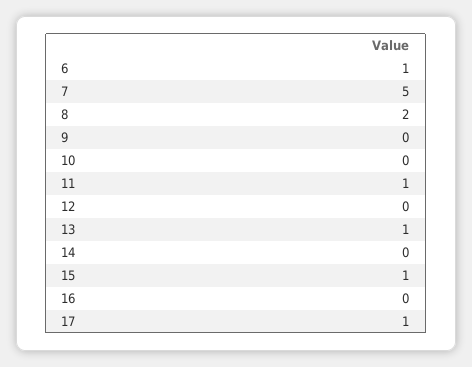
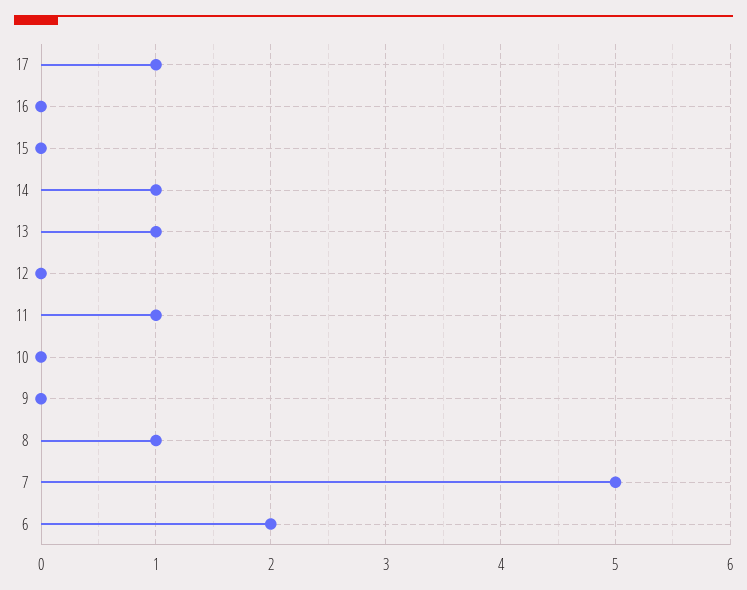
  {
-   "6": 1,
+   "6": 2,
    "7": 5,
-   "8": 2,
+   "8": 1,
    "9": 0,
    "10": 0,
    "11": 1,
    "12": 0,
    "13": 1,
-   "14": 0,
+   "14": 1,
-   "15": 1,
+   "15": 0,
    "16": 0,
    "17": 1
  }

